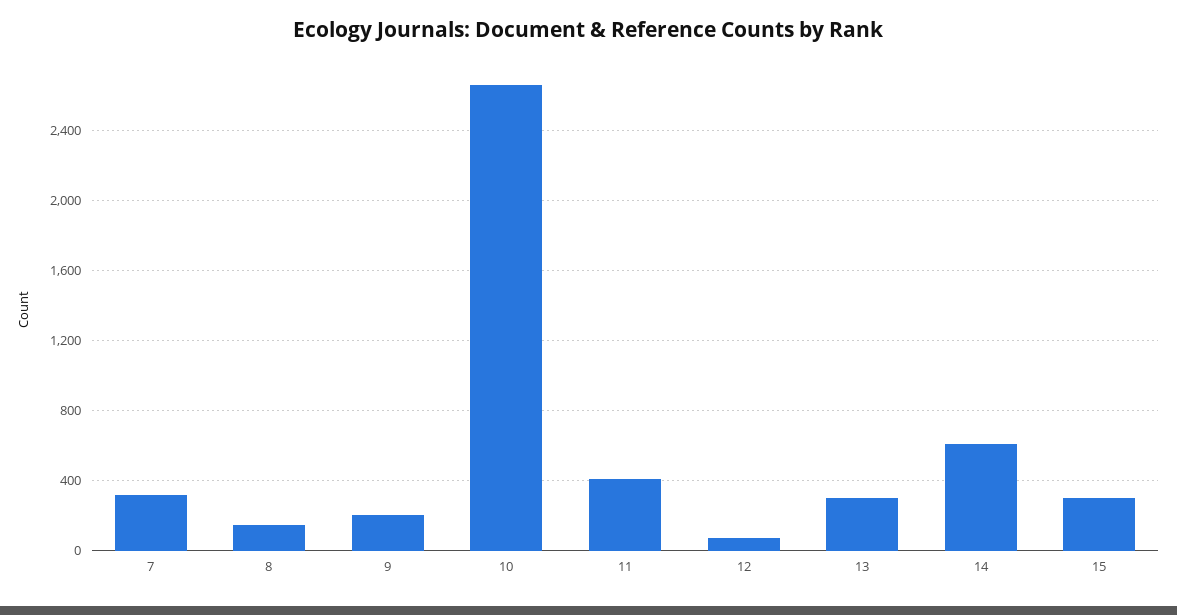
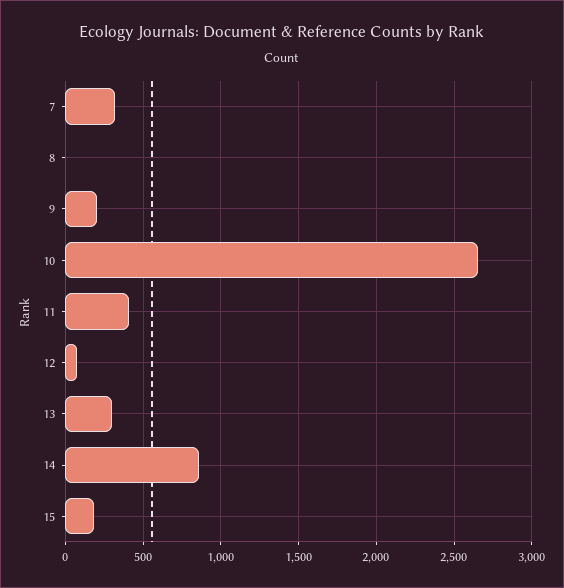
  {
    "7": 300,
-   "8": 150,
+   "8": 0,
    "9": 200,
    "10": 2650,
    "11": 400,
    "12": 50,
    "13": 300,
-   "14": 600,
+   "14": 850,
-   "15": 300
+   "15": 200
  }

